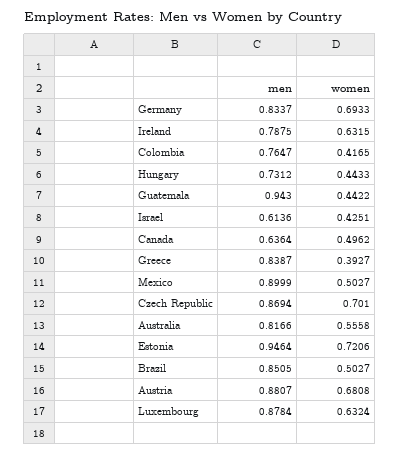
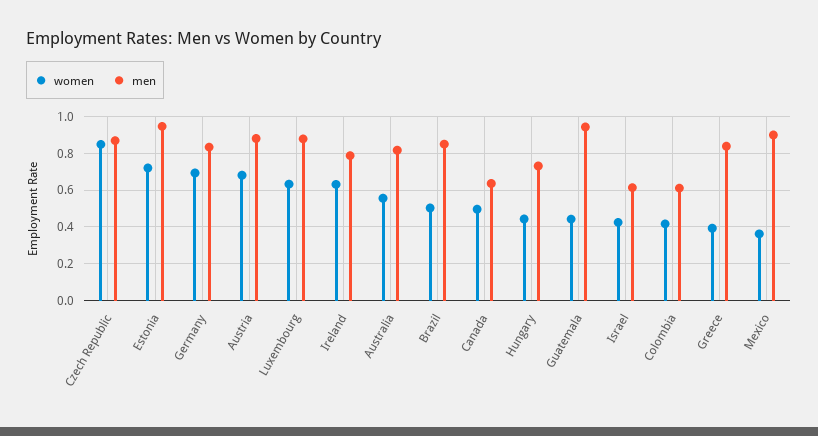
  {
    "men": {
      "Germany": 0.8337,
      "Ireland": 0.7875,
-     "Colombia": 0.7647,
+     "Colombia": 0.6,
      "Hungary": 0.7312,
      "Guatemala": 0.943,
      "Israel": 0.6136,
      "Canada": 0.6364,
      "Greece": 0.8387,
      "Mexico": 0.8999,
      "Czech Republic": 0.8694,
      "Australia": 0.8166,
      "Estonia": 0.9464,
      "Brazil": 0.8505,
      "Austria": 0.8807,
      "Luxembourg": 0.8784
    },
    "women": {
      "Germany": 0.6933,
      "Ireland": 0.6315,
      "Colombia": 0.4165,
      "Hungary": 0.4433,
      "Guatemala": 0.4422,
      "Israel": 0.4251,
      "Canada": 0.4962,
      "Greece": 0.3927,
-     "Mexico": 0.5027,
+     "Mexico": 0.35,
-     "Czech Republic": 0.701,
+     "Czech Republic": 0.85,
      "Australia": 0.5558,
      "Estonia": 0.7206,
      "Brazil": 0.5027,
      "Austria": 0.6808,
      "Luxembourg": 0.6324
    }
  }

